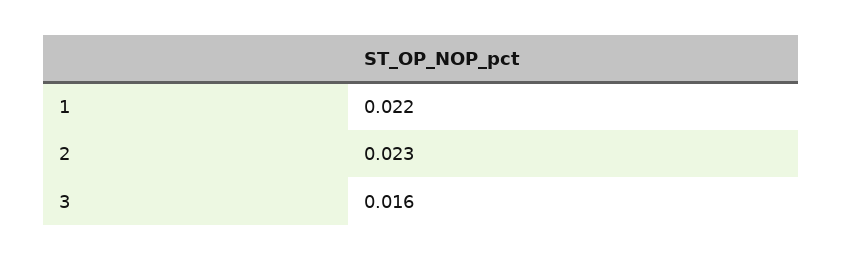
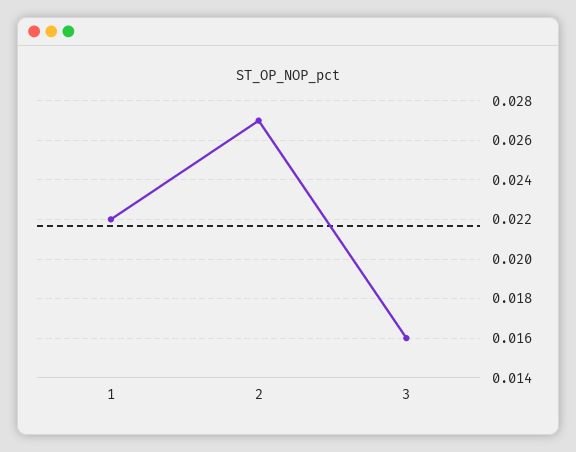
  {
    "1": 0.022,
-   "2": 0.023,
+   "2": 0.027,
    "3": 0.016
  }

